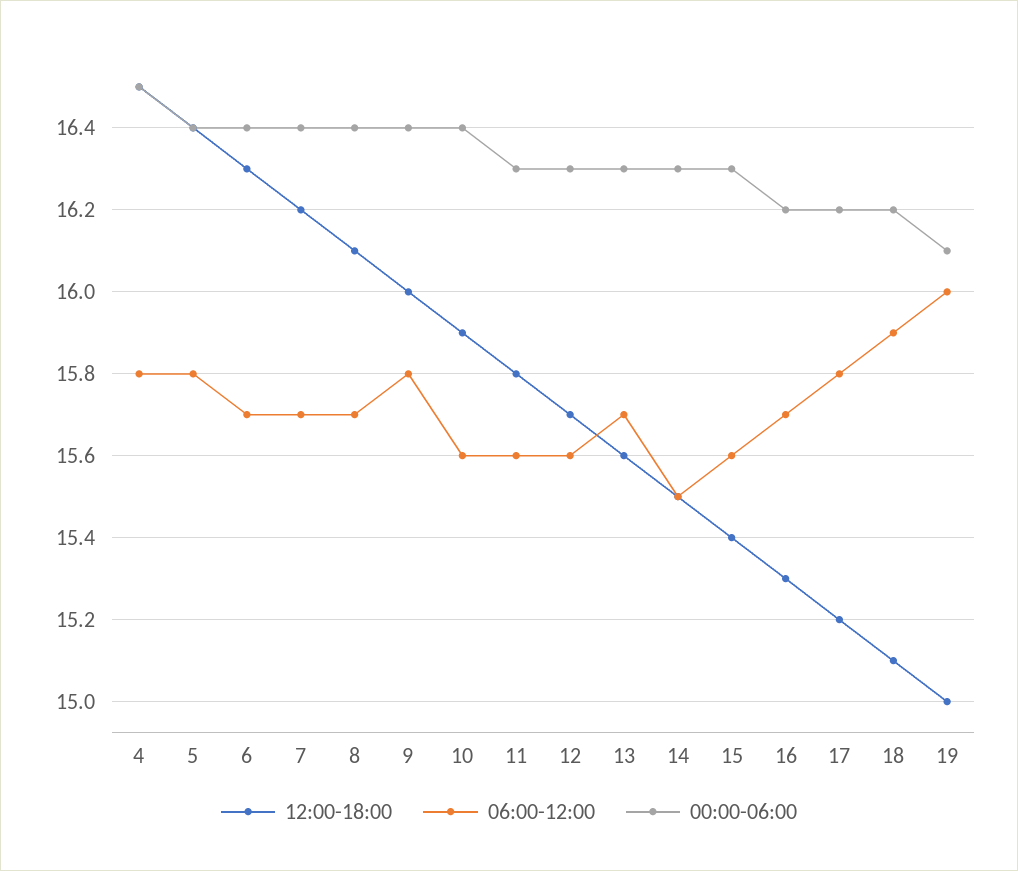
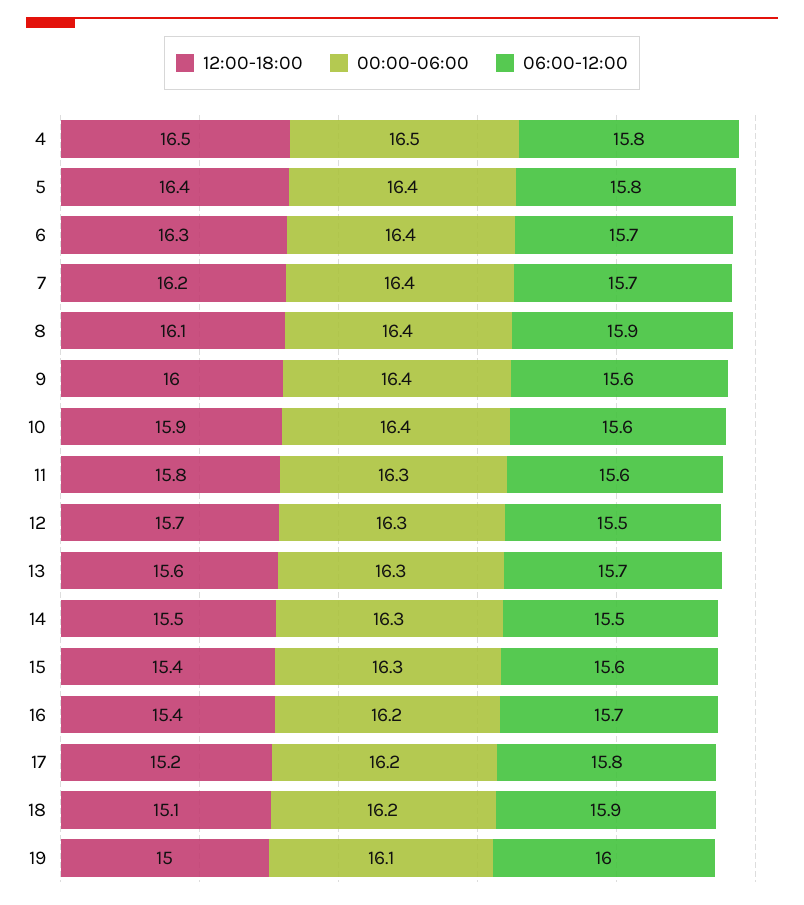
  {
    "12:00-18:00": {
      "4": 16.5,
      "5": 16.4,
      "6": 16.3,
      "7": 16.2,
      "8": 16.1,
      "9": 16,
      "10": 15.9,
      "11": 15.8,
      "12": 15.7,
      "13": 15.6,
      "14": 15.5,
      "15": 15.4,
-     "16": 15.3,
+     "16": 15.4,
      "17": 15.2,
      "18": 15.1,
      "19": 15
    },
    "06:00-12:00": {
      "4": 15.8,
      "5": 15.8,
      "6": 15.7,
      "7": 15.7,
-     "8": 15.7,
+     "8": 15.9,
-     "9": 15.8,
+     "9": 15.6,
      "10": 15.6,
      "11": 15.6,
-     "12": 15.6,
+     "12": 15.5,
      "13": 15.7,
      "14": 15.5,
      "15": 15.6,
      "16": 15.7,
      "17": 15.8,
      "18": 15.9,
      "19": 16
    },
    "00:00-06:00": {
      "4": 16.5,
      "5": 16.4,
      "6": 16.4,
      "7": 16.4,
      "8": 16.4,
      "9": 16.4,
      "10": 16.4,
      "11": 16.3,
      "12": 16.3,
      "13": 16.3,
      "14": 16.3,
      "15": 16.3,
      "16": 16.2,
      "17": 16.2,
      "18": 16.2,
      "19": 16.1
    }
  }

